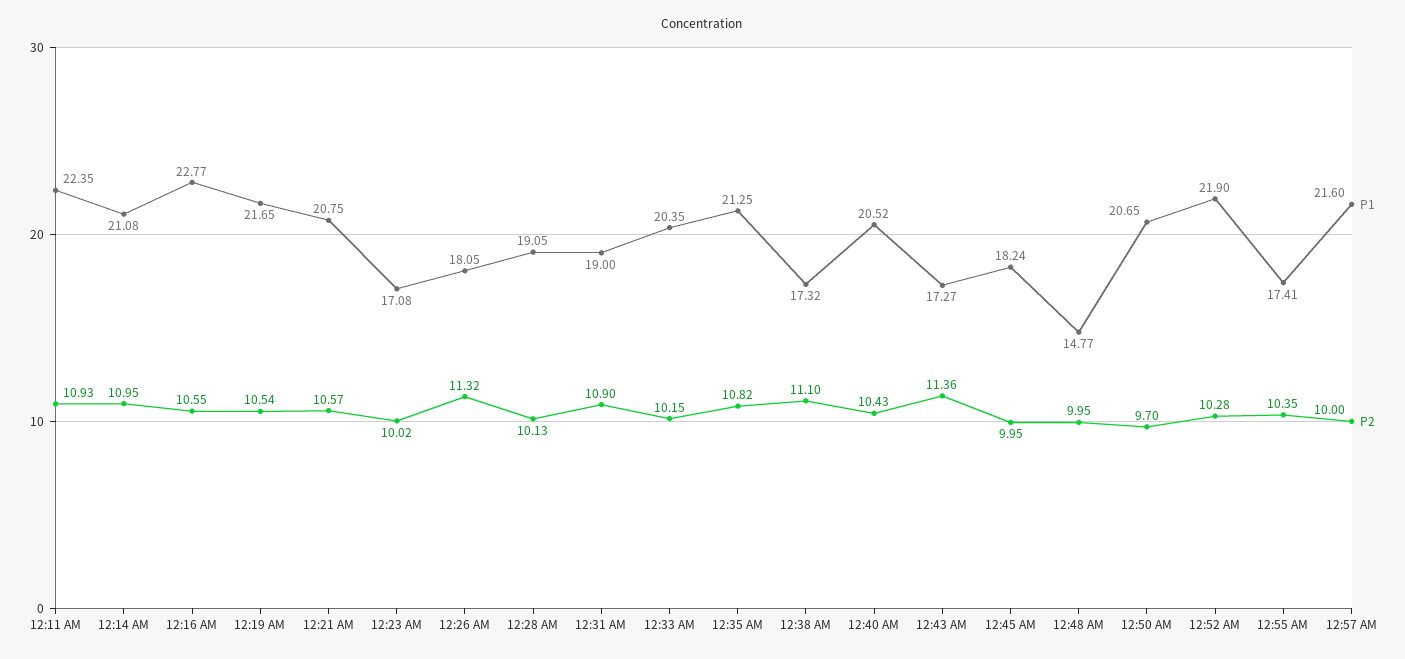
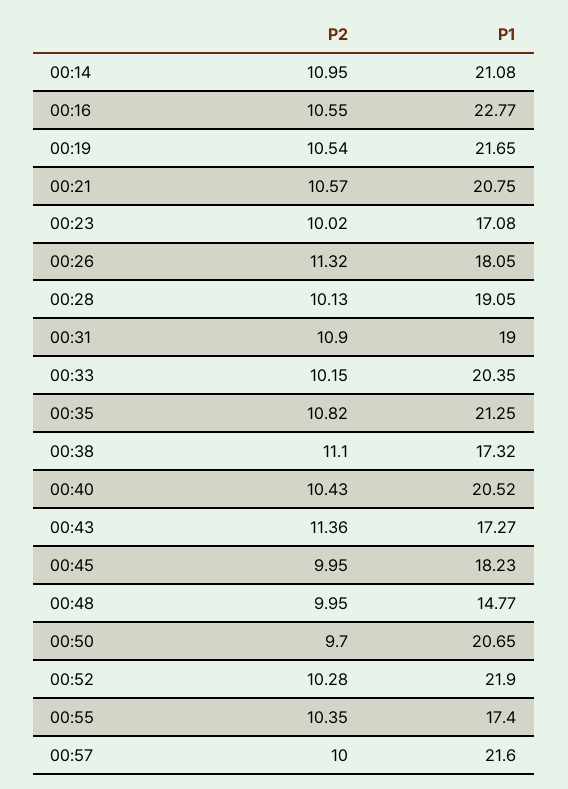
  {
    "P1": {
-     "12:11 AM": 22.35,
      "12:14 AM": 21.08,
      "12:16 AM": 22.77,
      "12:19 AM": 21.65,
      "12:21 AM": 20.75,
      "12:23 AM": 17.08,
      "12:26 AM": 18.05,
      "12:28 AM": 19.05,
      "12:31 AM": 19,
      "12:33 AM": 20.35,
      "12:35 AM": 21.25,
      "12:38 AM": 17.32,
      "12:40 AM": 20.52,
      "12:43 AM": 17.27,
-     "12:45 AM": 18.24,
+     "12:45 AM": 18.23,
      "12:48 AM": 14.77,
      "12:50 AM": 20.65,
      "12:52 AM": 21.9,
-     "12:55 AM": 17.41,
+     "12:55 AM": 17.4,
      "12:57 AM": 21.6
    },
    "P2": {
-     "12:11 AM": 10.93,
      "12:14 AM": 10.95,
      "12:16 AM": 10.55,
      "12:19 AM": 10.54,
      "12:21 AM": 10.57,
      "12:23 AM": 10.02,
      "12:26 AM": 11.32,
      "12:28 AM": 10.13,
      "12:31 AM": 10.9,
      "12:33 AM": 10.15,
      "12:35 AM": 10.82,
      "12:38 AM": 11.1,
      "12:40 AM": 10.43,
      "12:43 AM": 11.36,
      "12:45 AM": 9.95,
      "12:48 AM": 9.95,
      "12:50 AM": 9.7,
      "12:52 AM": 10.28,
      "12:55 AM": 10.35,
      "12:57 AM": 10
    }
  }

